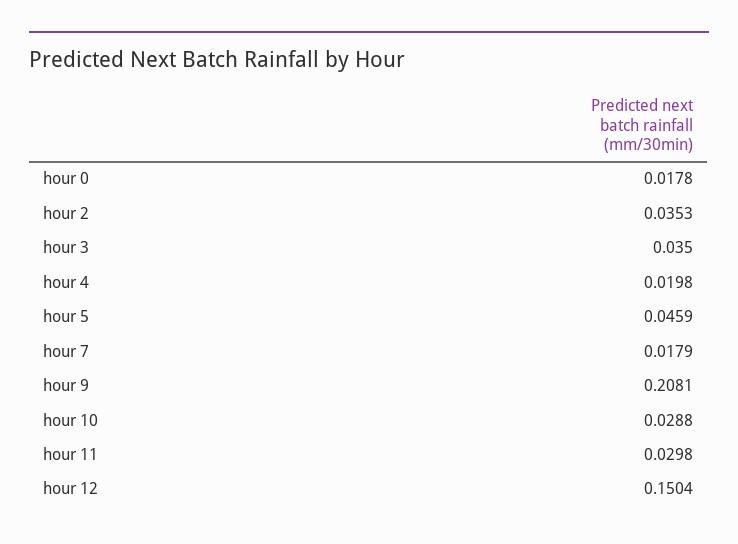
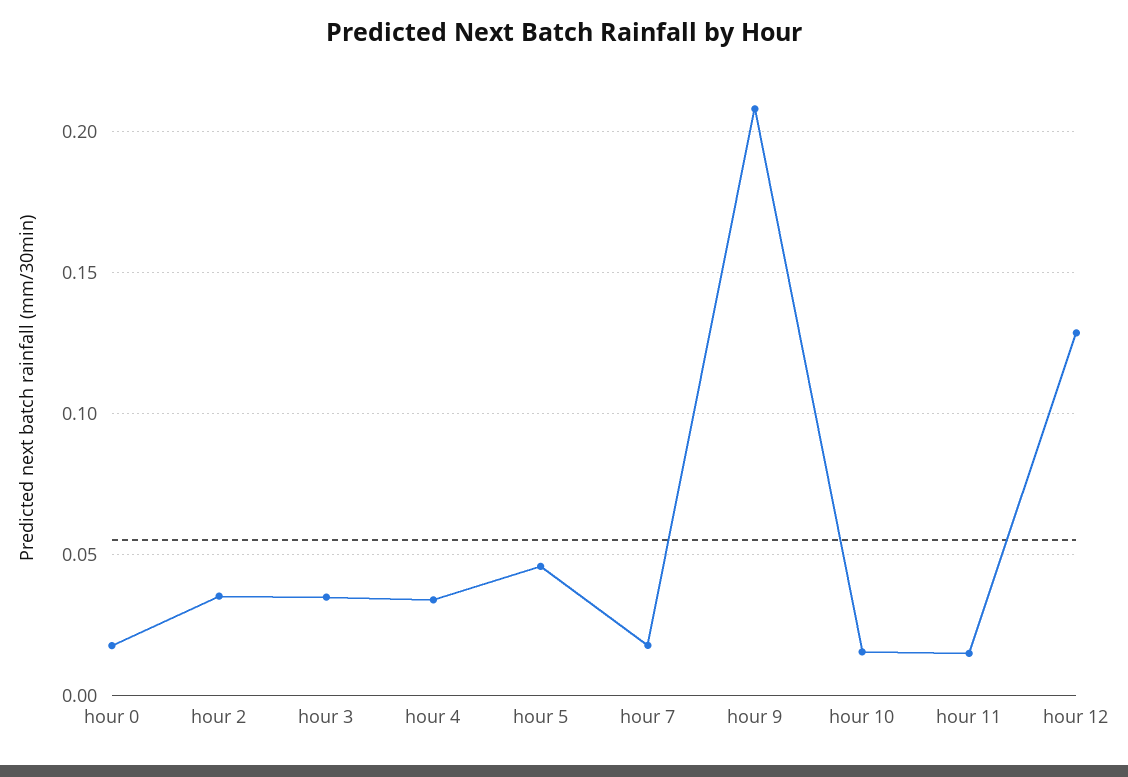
  {
    "hour 0": 0.0178,
    "hour 2": 0.0353,
    "hour 3": 0.035,
-   "hour 4": 0.0198,
+   "hour 4": 0.035,
    "hour 5": 0.0459,
    "hour 7": 0.0179,
    "hour 9": 0.2081,
-   "hour 10": 0.0288,
+   "hour 10": 0.015,
-   "hour 11": 0.0298,
+   "hour 11": 0.015,
-   "hour 12": 0.1504
+   "hour 12": 0.13
  }

